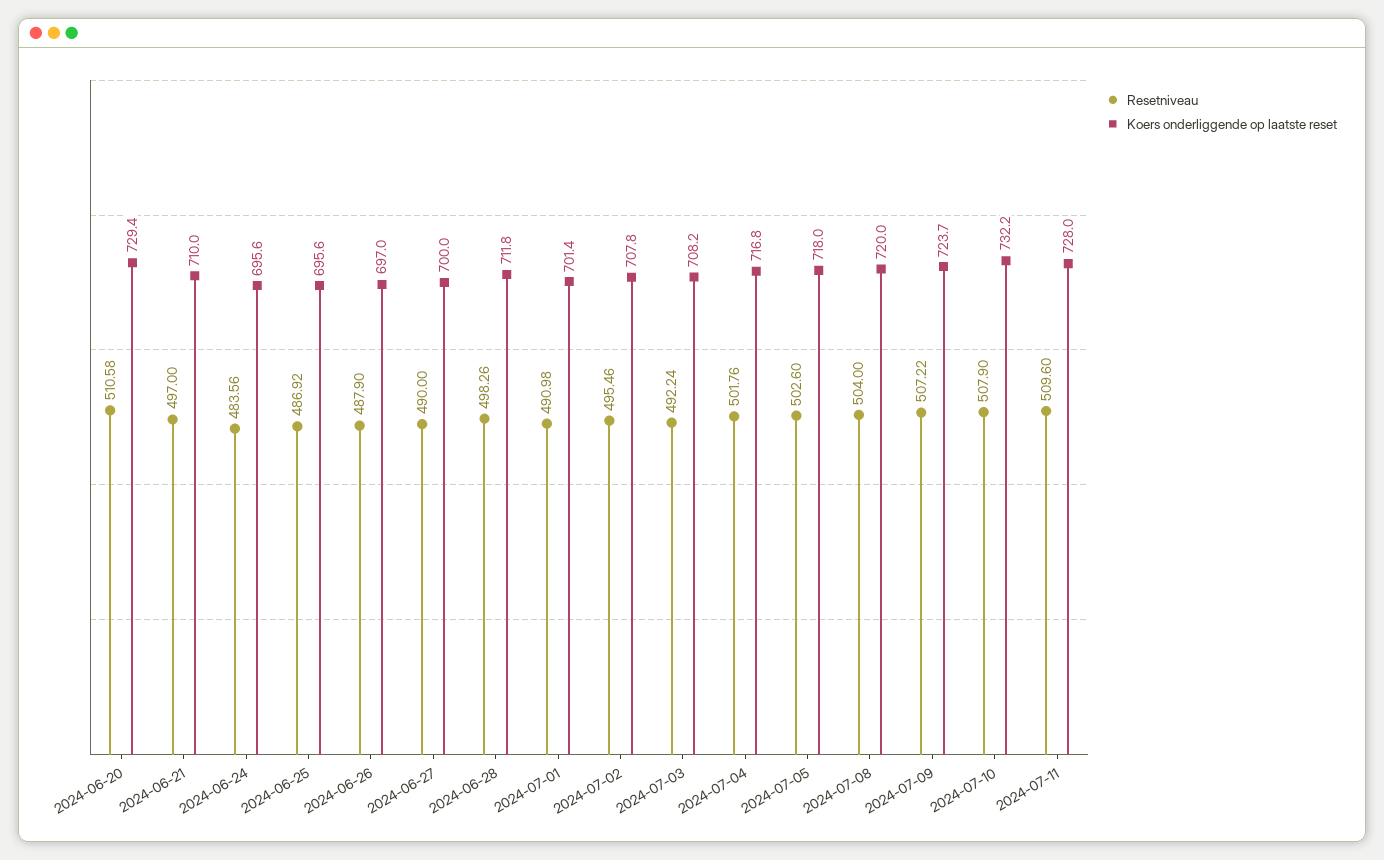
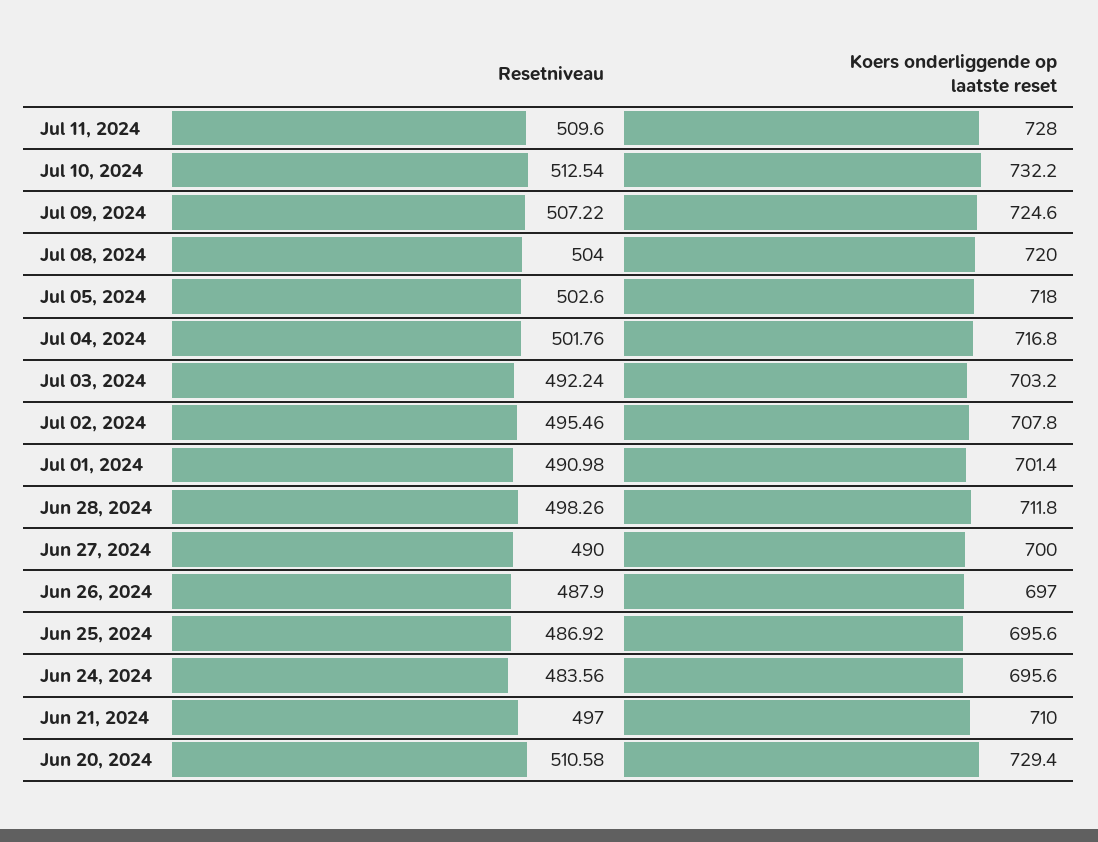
  {
    "Resetniveau": {
      "2024-06-20": 510.58,
      "2024-06-21": 497,
      "2024-06-24": 483.56,
      "2024-06-25": 486.92,
      "2024-06-26": 487.9,
      "2024-06-27": 490,
      "2024-06-28": 498.26,
      "2024-07-01": 490.98,
      "2024-07-02": 495.46,
      "2024-07-03": 492.24,
      "2024-07-04": 501.76,
      "2024-07-05": 502.6,
      "2024-07-08": 504,
      "2024-07-09": 507.22,
-     "2024-07-10": 507.9,
+     "2024-07-10": 512.54,
      "2024-07-11": 509.6
    },
    "Koers onderliggende op laatste reset": {
      "2024-06-20": 729.4,
      "2024-06-21": 710,
      "2024-06-24": 695.6,
      "2024-06-25": 695.6,
      "2024-06-26": 697,
      "2024-06-27": 700,
      "2024-06-28": 711.8,
      "2024-07-01": 701.4,
      "2024-07-02": 707.8,
-     "2024-07-03": 708.2,
+     "2024-07-03": 703.2,
      "2024-07-04": 716.8,
      "2024-07-05": 718,
      "2024-07-08": 720,
-     "2024-07-09": 723.7,
+     "2024-07-09": 724.6,
      "2024-07-10": 732.2,
      "2024-07-11": 728
    }
  }

